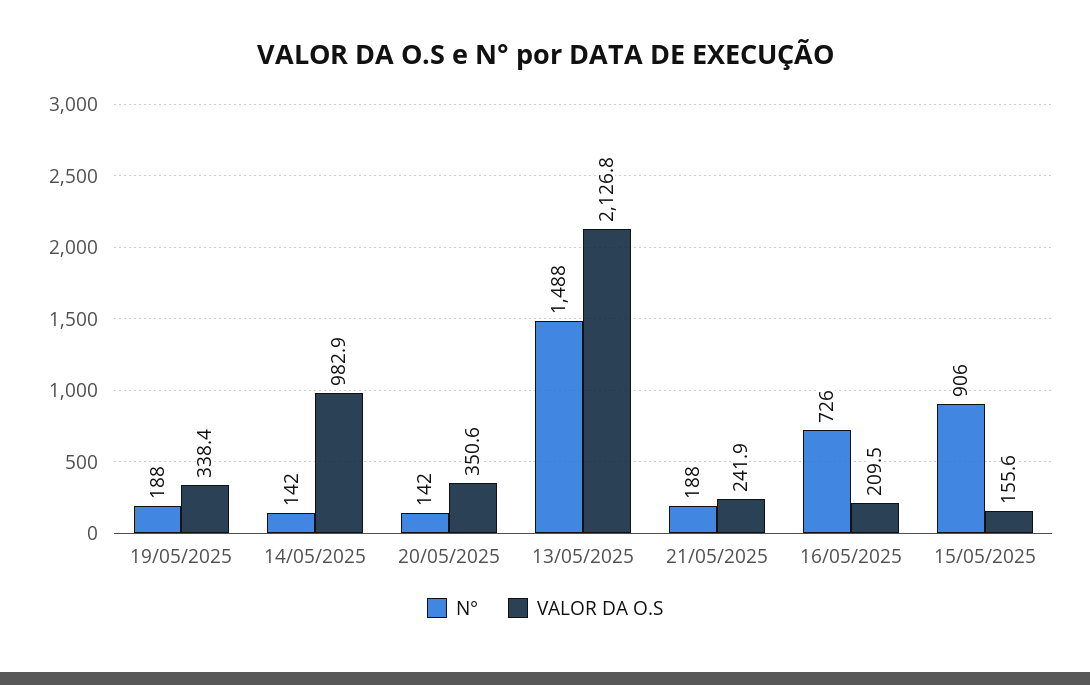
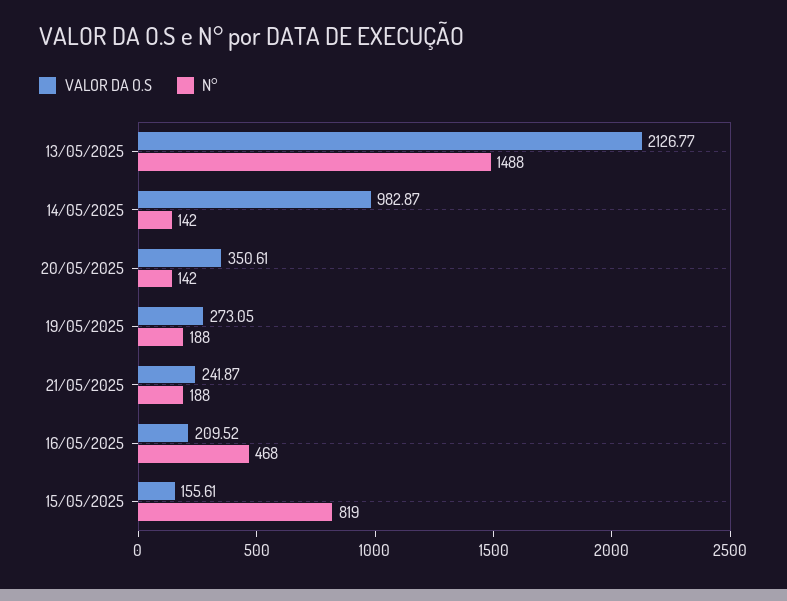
  {
    "N°": {
      "19/05/2025": 188,
      "14/05/2025": 142,
      "20/05/2025": 142,
      "13/05/2025": 1488,
      "21/05/2025": 188,
-     "16/05/2025": 726,
+     "16/05/2025": 468,
-     "15/05/2025": 906
+     "15/05/2025": 819
    },
    "VALOR DA O.S": {
-     "19/05/2025": 338.4,
+     "19/05/2025": 273.05,
      "14/05/2025": 982.87,
      "20/05/2025": 350.61,
      "13/05/2025": 2126.77,
      "21/05/2025": 241.87,
      "16/05/2025": 209.52,
      "15/05/2025": 155.61
    }
  }

